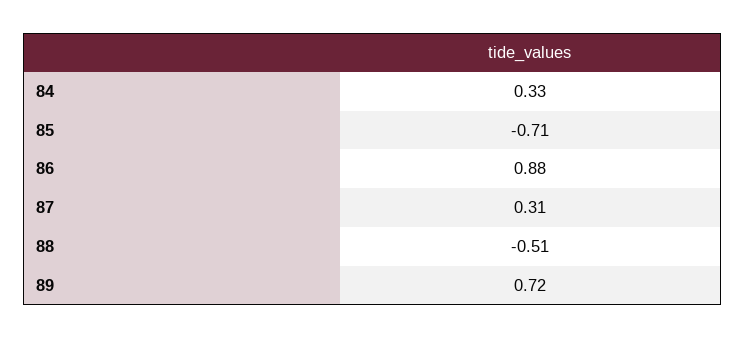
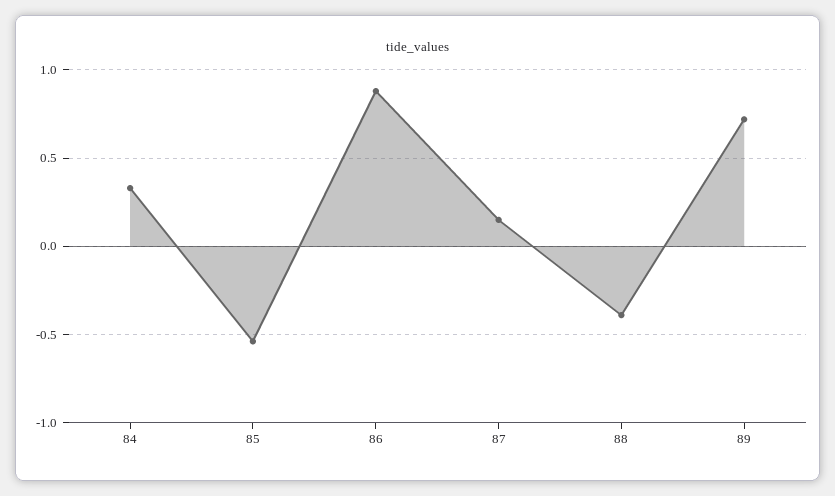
  {
    "84": 0.33,
-   "85": -0.71,
+   "85": -0.55,
    "86": 0.88,
-   "87": 0.31,
+   "87": 0.15,
-   "88": -0.51,
+   "88": -0.4,
    "89": 0.72
  }

